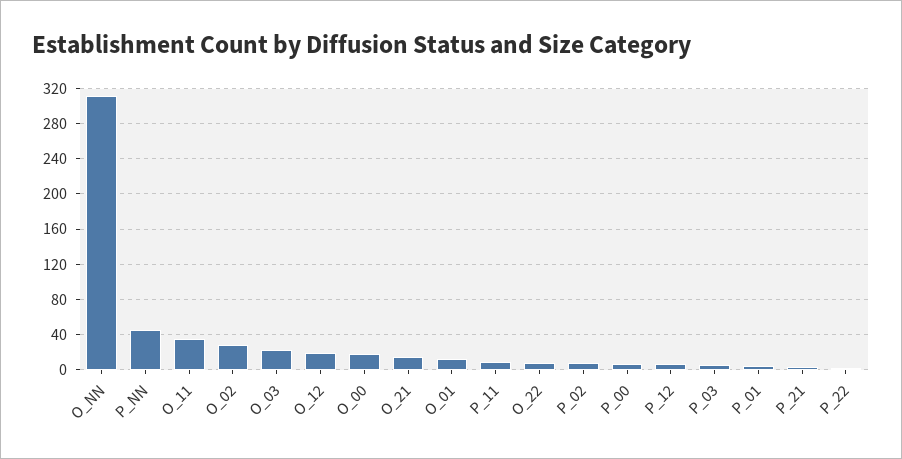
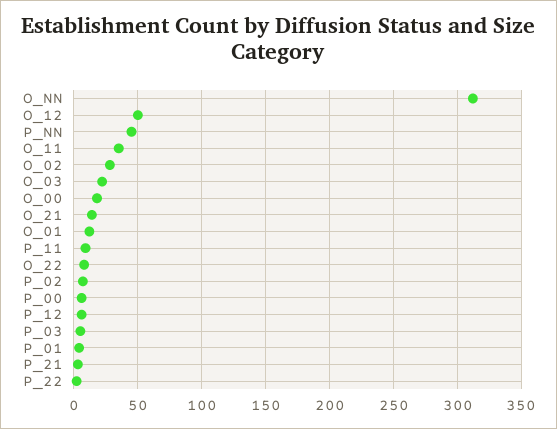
  {
    "O_NN": 310,
    "P_NN": 45,
    "O_11": 35,
    "O_02": 30,
    "O_03": 20,
-   "O_12": 20,
+   "O_12": 50,
    "O_00": 20,
    "O_21": 15,
    "O_01": 10,
    "P_11": 10,
    "O_22": 10,
    "P_02": 5,
    "P_00": 5,
    "P_12": 5,
    "P_03": 5,
    "P_01": 5,
    "P_21": 5,
    "P_22": 0
  }

